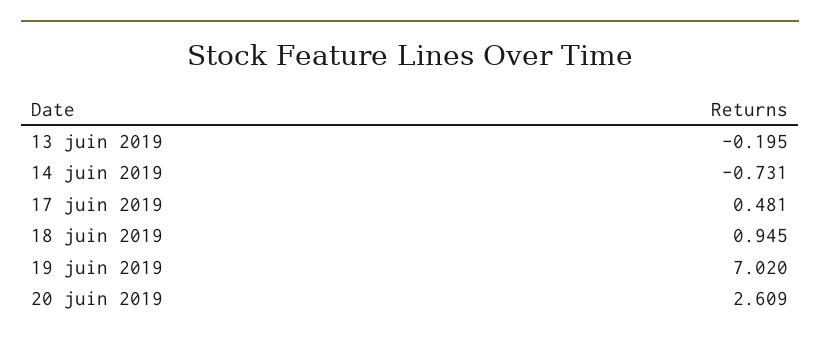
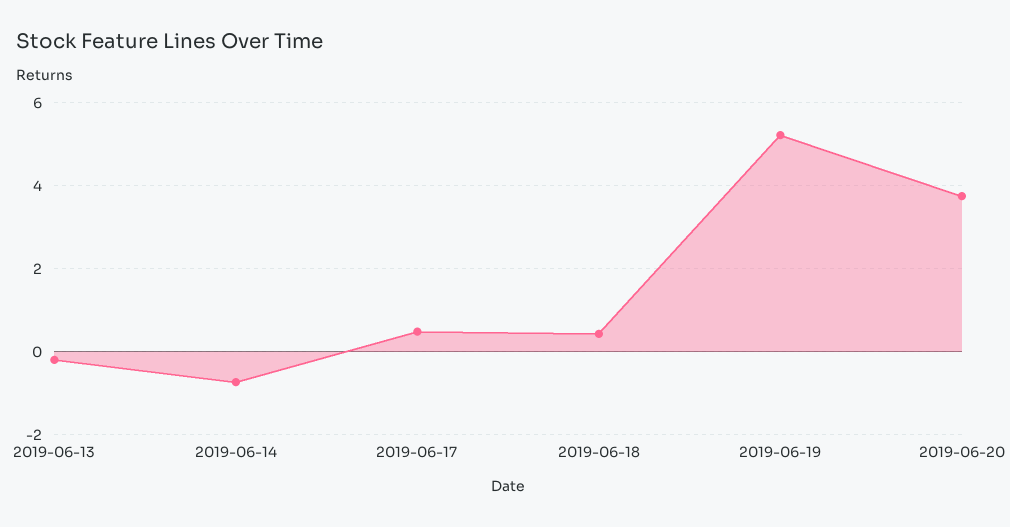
  {
    "13 juin 2019": -0.195,
    "14 juin 2019": -0.731,
    "17 juin 2019": 0.481,
-   "18 juin 2019": 0.945,
+   "18 juin 2019": 0.4,
-   "19 juin 2019": 7.02,
+   "19 juin 2019": 5.2,
-   "20 juin 2019": 2.609
+   "20 juin 2019": 3.8
  }

